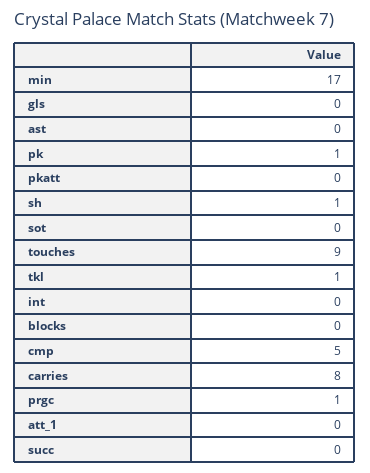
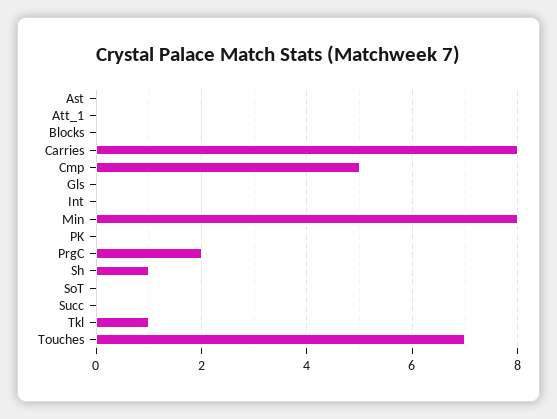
  {
-   "min": 17,
+   "min": 8,
    "gls": 0,
    "ast": 0,
-   "pk": 1,
+   "pk": 0,
-   "pkatt": 0,
    "sh": 1,
    "sot": 0,
-   "touches": 9,
+   "touches": 7,
    "tkl": 1,
    "int": 0,
    "blocks": 0,
    "cmp": 5,
    "carries": 8,
-   "prgc": 1,
+   "prgc": 2,
    "att_1": 0,
    "succ": 0
  }

